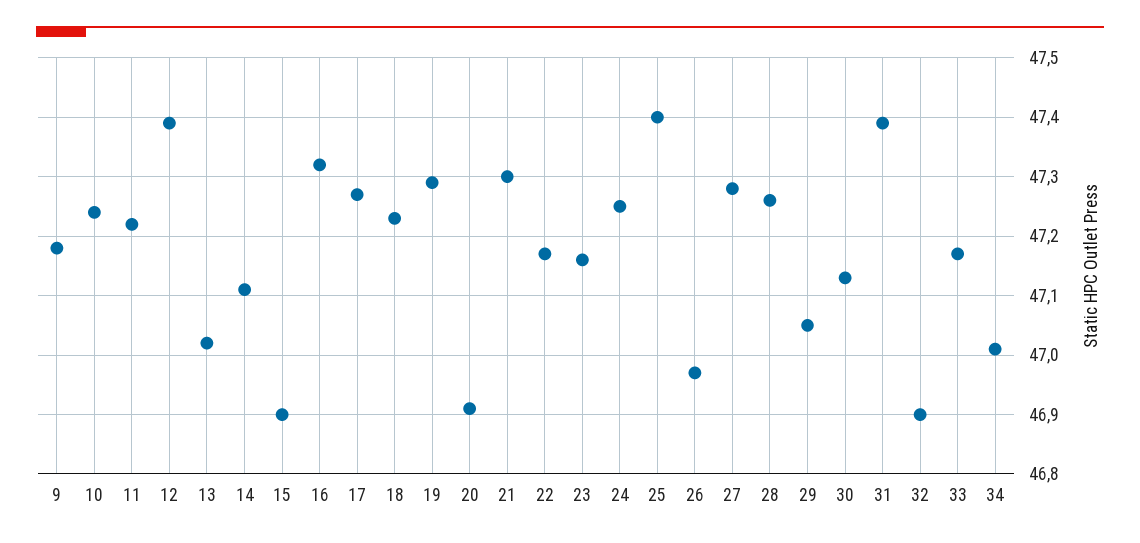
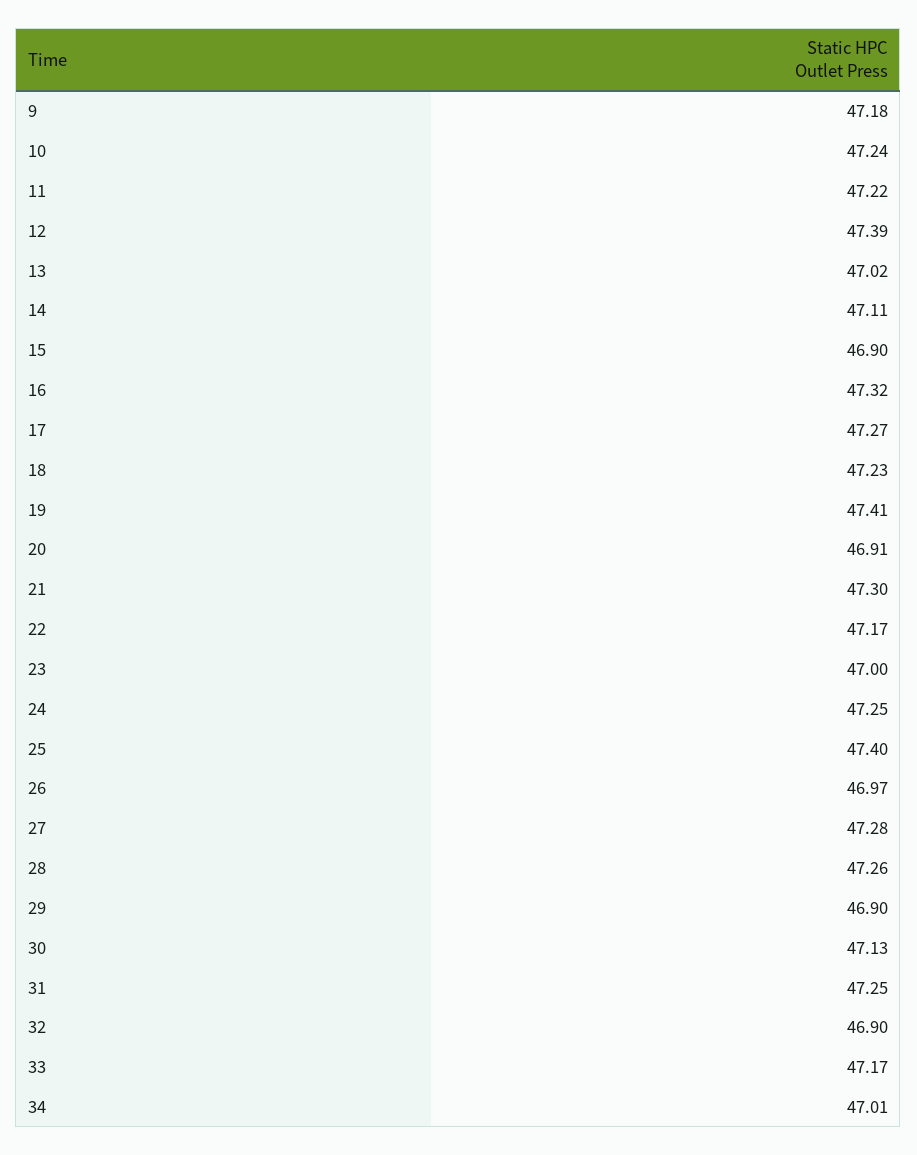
  {
    "9": 47.18,
    "10": 47.24,
    "11": 47.22,
    "12": 47.39,
    "13": 47.02,
    "14": 47.11,
    "15": 46.9,
    "16": 47.32,
    "17": 47.27,
    "18": 47.23,
-   "19": 47.3,
+   "19": 47.41,
    "20": 46.91,
    "21": 47.3,
    "22": 47.17,
-   "23": 47.15,
+   "23": 47,
    "24": 47.25,
    "25": 47.4,
    "26": 46.97,
    "27": 47.28,
    "28": 47.26,
-   "29": 47.05,
+   "29": 46.9,
    "30": 47.13,
-   "31": 47.4,
+   "31": 47.25,
    "32": 46.9,
    "33": 47.17,
    "34": 47.01
  }

